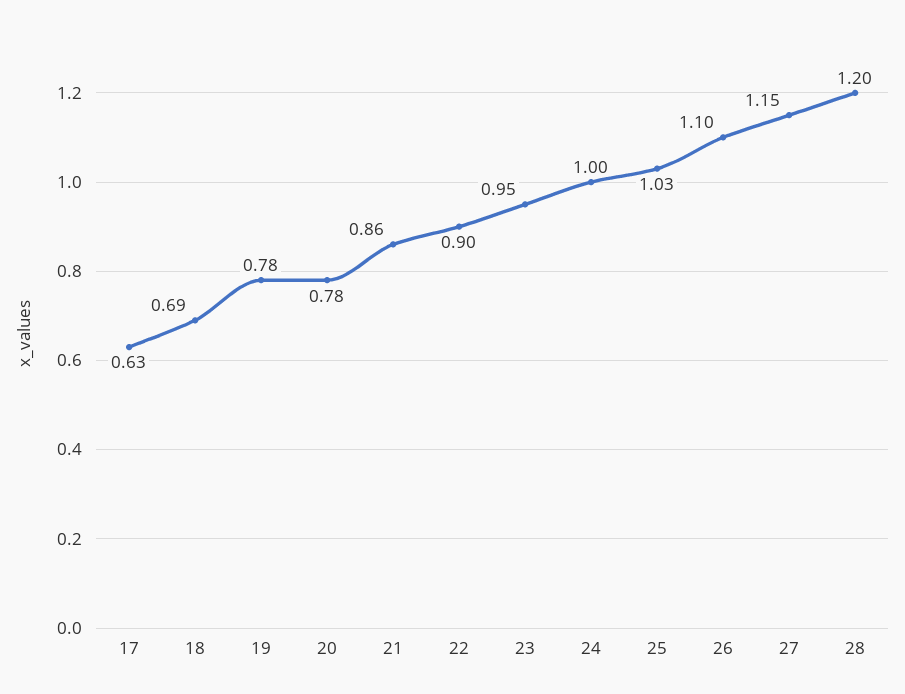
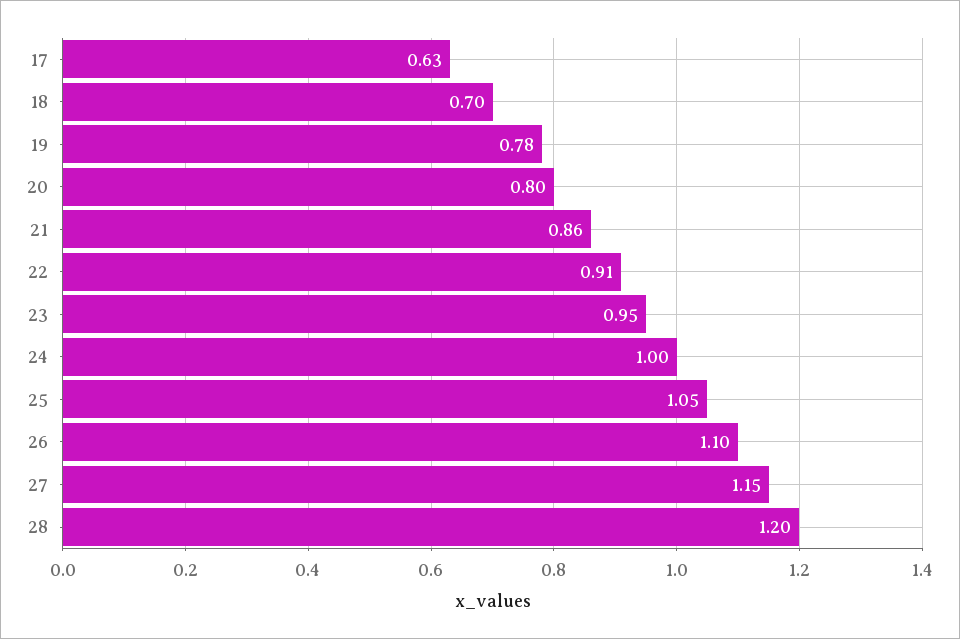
  {
    "17": 0.63,
-   "18": 0.69,
+   "18": 0.7,
    "19": 0.78,
-   "20": 0.78,
+   "20": 0.8,
    "21": 0.86,
-   "22": 0.9,
+   "22": 0.91,
    "23": 0.95,
    "24": 1,
-   "25": 1.03,
+   "25": 1.05,
    "26": 1.1,
    "27": 1.15,
    "28": 1.2
  }

